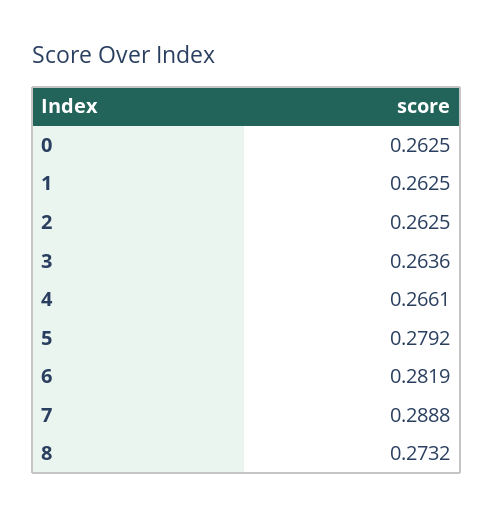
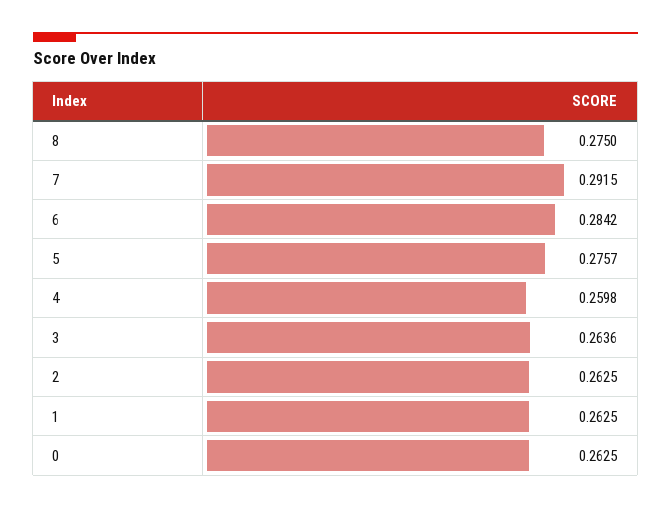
  {
    "0": 0.2625,
    "1": 0.2625,
    "2": 0.2625,
    "3": 0.2636,
-   "4": 0.2661,
+   "4": 0.2598,
-   "5": 0.2792,
+   "5": 0.2757,
-   "6": 0.2819,
+   "6": 0.2842,
-   "7": 0.2888,
+   "7": 0.2915,
-   "8": 0.2732
+   "8": 0.275
  }

